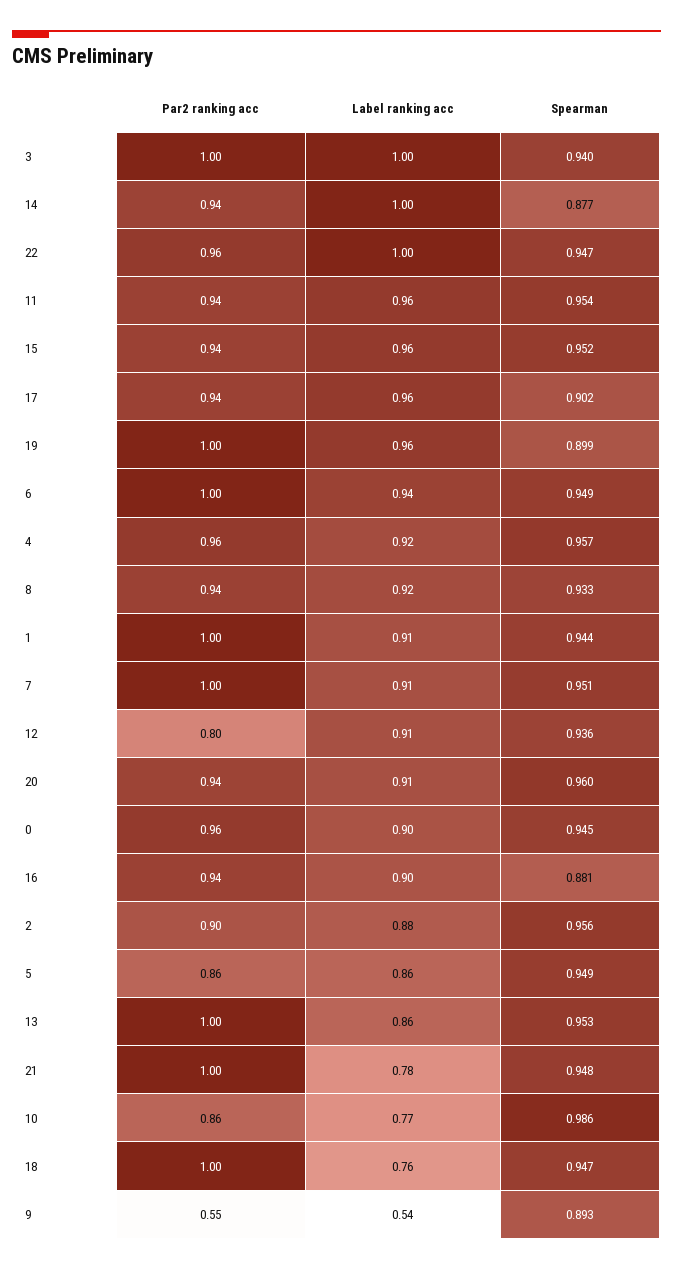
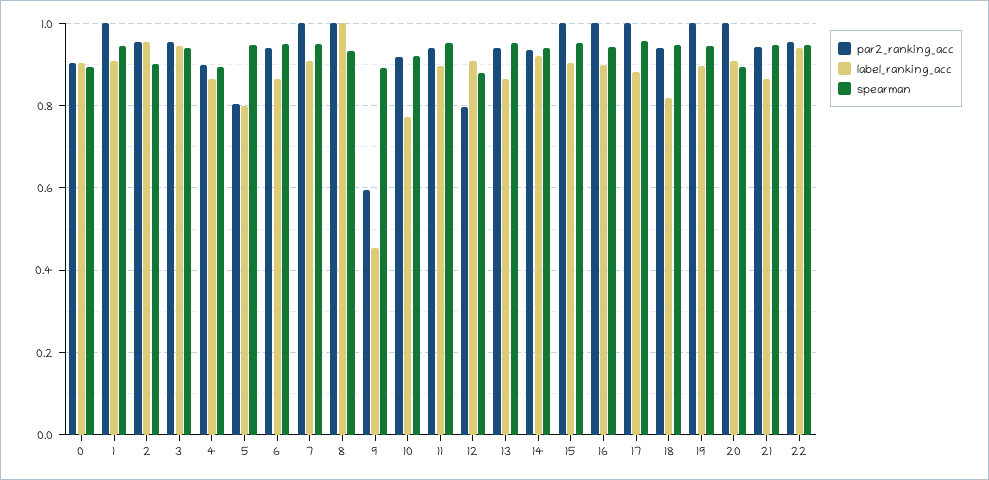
  {
    "Par2 ranking acc": {
-     "3": 1,
+     "3": 0.96,
      "14": 0.94,
      "22": 0.96,
      "11": 0.94,
-     "15": 0.94,
+     "15": 1,
-     "17": 0.94,
+     "17": 1,
      "19": 1,
-     "6": 1,
+     "6": 0.94,
-     "4": 0.96,
+     "4": 0.9,
-     "8": 0.94,
+     "8": 1,
      "1": 1,
      "7": 1,
      "12": 0.8,
-     "20": 0.94,
+     "20": 1,
-     "0": 0.96,
+     "0": 0.9,
-     "16": 0.94,
+     "16": 1,
-     "2": 0.9,
+     "2": 0.96,
-     "5": 0.86,
+     "5": 0.8,
-     "13": 1,
+     "13": 0.94,
-     "21": 1,
+     "21": 0.94,
-     "10": 0.86,
+     "10": 0.92,
-     "18": 1,
+     "18": 0.94,
-     "9": 0.55
+     "9": 0.6
    },
    "Label ranking acc": {
-     "3": 1,
+     "3": 0.94,
-     "14": 1,
+     "14": 0.92,
-     "22": 1,
+     "22": 0.94,
-     "11": 0.96,
+     "11": 0.9,
-     "15": 0.96,
+     "15": 0.9,
-     "17": 0.96,
+     "17": 0.88,
-     "19": 0.96,
+     "19": 0.9,
-     "6": 0.94,
+     "6": 0.86,
-     "4": 0.92,
+     "4": 0.86,
-     "8": 0.92,
+     "8": 1,
      "1": 0.91,
      "7": 0.91,
      "12": 0.91,
      "20": 0.91,
      "0": 0.9,
      "16": 0.9,
-     "2": 0.88,
+     "2": 0.96,
-     "5": 0.86,
+     "5": 0.8,
      "13": 0.86,
-     "21": 0.78,
+     "21": 0.86,
      "10": 0.77,
-     "18": 0.76,
+     "18": 0.82,
-     "9": 0.54
+     "9": 0.46
    },
    "Spearman": {
      "3": 0.94,
-     "14": 0.877,
+     "14": 0.94,
      "22": 0.947,
      "11": 0.954,
      "15": 0.952,
-     "17": 0.902,
+     "17": 0.96,
-     "19": 0.899,
+     "19": 0.94,
      "6": 0.949,
-     "4": 0.957,
+     "4": 0.9,
      "8": 0.933,
      "1": 0.944,
      "7": 0.951,
-     "12": 0.936,
+     "12": 0.88,
-     "20": 0.96,
+     "20": 0.9,
-     "0": 0.945,
+     "0": 0.9,
-     "16": 0.881,
+     "16": 0.94,
-     "2": 0.956,
+     "2": 0.9,
      "5": 0.949,
      "13": 0.953,
      "21": 0.948,
-     "10": 0.986,
+     "10": 0.92,
      "18": 0.947,
      "9": 0.893
    }
  }

